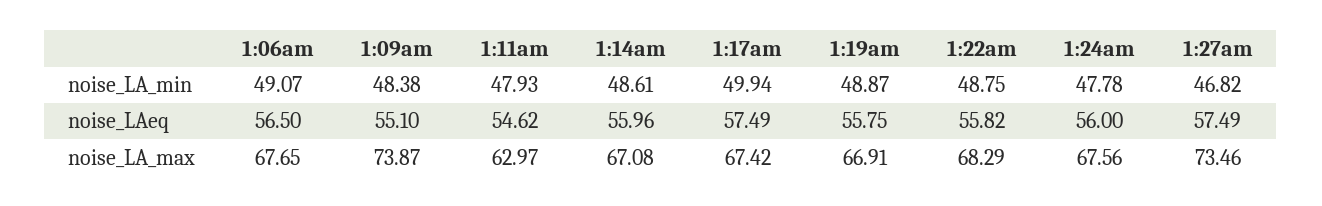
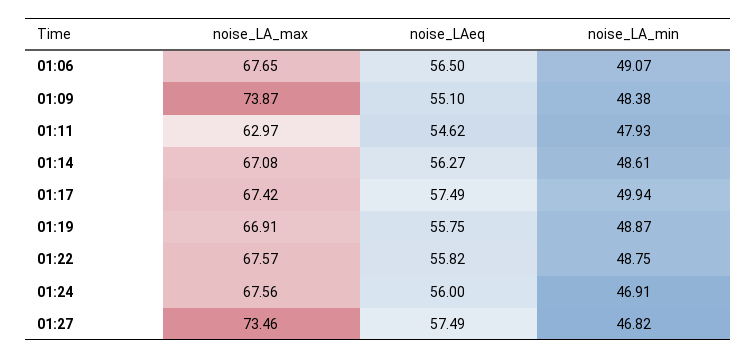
  {
    "1:06am": {
      "noise_LA_min": 49.07,
      "noise_LAeq": 56.5,
      "noise_LA_max": 67.65
    },
    "1:09am": {
      "noise_LA_min": 48.38,
      "noise_LAeq": 55.1,
      "noise_LA_max": 73.87
    },
    "1:11am": {
      "noise_LA_min": 47.93,
      "noise_LAeq": 54.62,
      "noise_LA_max": 62.97
    },
    "1:14am": {
      "noise_LA_min": 48.61,
-     "noise_LAeq": 55.96,
+     "noise_LAeq": 56.27,
      "noise_LA_max": 67.08
    },
    "1:17am": {
      "noise_LA_min": 49.94,
      "noise_LAeq": 57.49,
      "noise_LA_max": 67.42
    },
    "1:19am": {
      "noise_LA_min": 48.87,
      "noise_LAeq": 55.75,
      "noise_LA_max": 66.91
    },
    "1:22am": {
      "noise_LA_min": 48.75,
      "noise_LAeq": 55.82,
-     "noise_LA_max": 68.29
+     "noise_LA_max": 67.57
    },
    "1:24am": {
-     "noise_LA_min": 47.78,
+     "noise_LA_min": 46.91,
      "noise_LAeq": 56,
      "noise_LA_max": 67.56
    },
    "1:27am": {
      "noise_LA_min": 46.82,
      "noise_LAeq": 57.49,
      "noise_LA_max": 73.46
    }
  }

